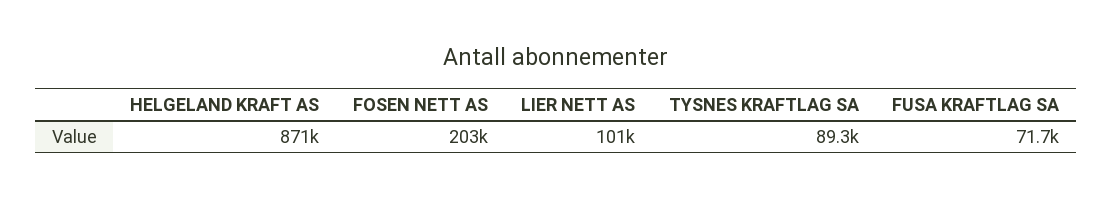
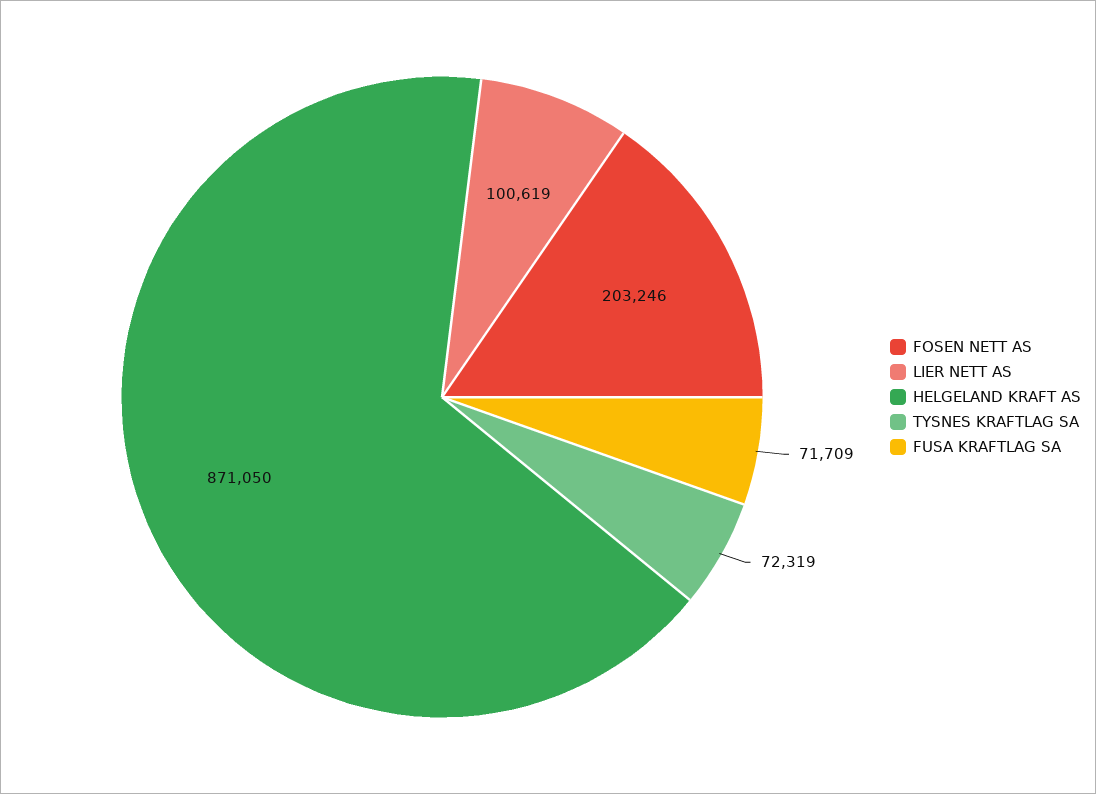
  {
    "HELGELAND KRAFT AS": 871050,
    "FOSEN NETT AS": 203246,
    "LIER NETT AS": 100619,
-   "TYSNES KRAFTLAG SA": 89300,
+   "TYSNES KRAFTLAG SA": 72319,
    "FUSA KRAFTLAG SA": 71709
  }

